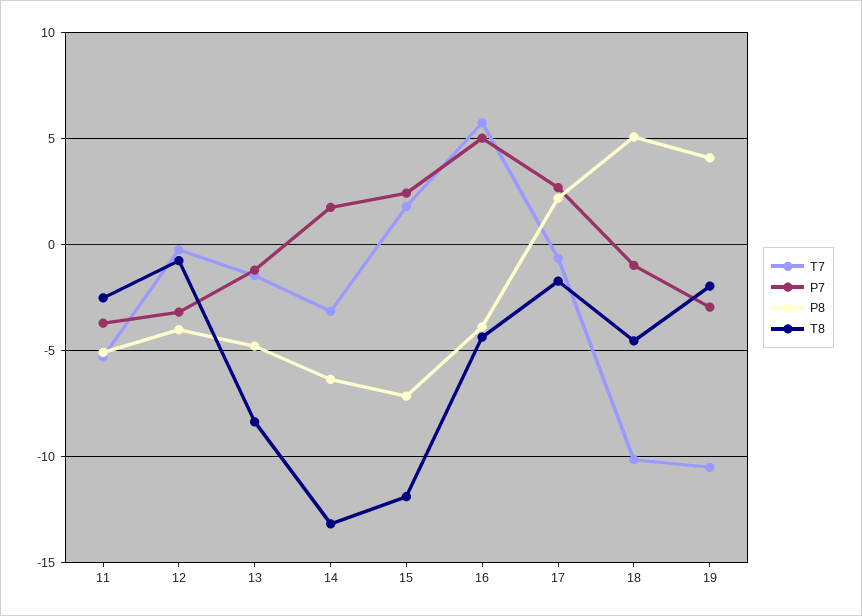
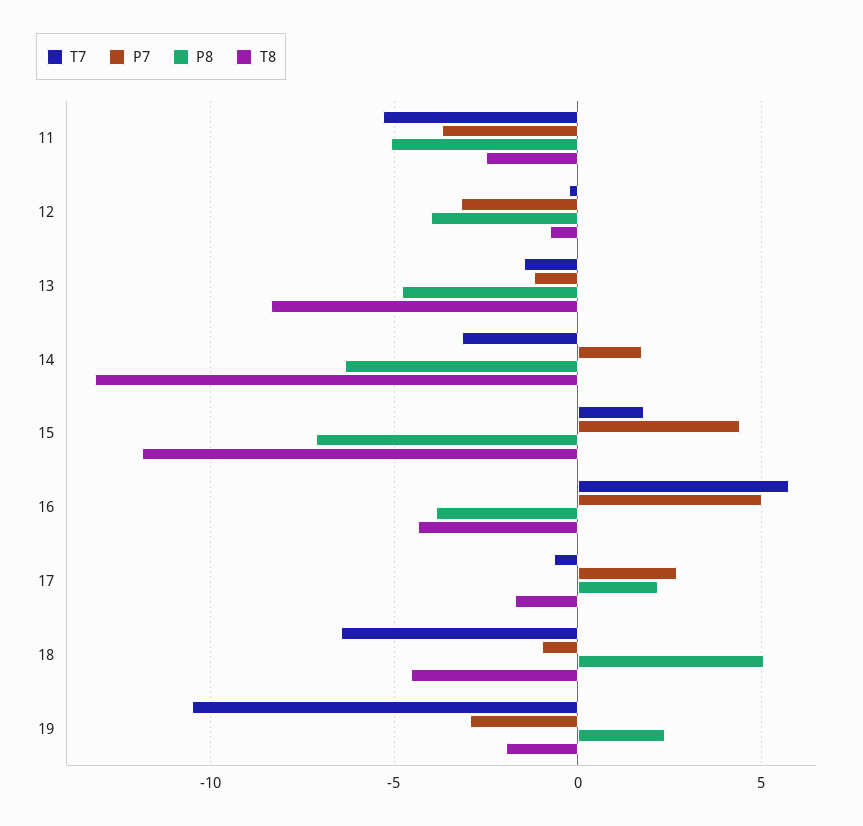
  {
    "T7": {
      "11": -5.5,
      "12": -0.5,
      "13": -1.5,
      "14": -3,
      "15": 2,
      "16": 5.5,
      "17": -0.5,
-     "18": -10,
+     "18": -6.5,
      "19": -10.5
    },
    "P7": {
      "11": -3.5,
      "12": -3,
      "13": -1,
      "14": 2,
-     "15": 2.5,
+     "15": 4.5,
      "16": 5,
      "17": 2.5,
      "18": -1,
      "19": -3
    },
    "P8": {
      "11": -5,
      "12": -4,
      "13": -5,
      "14": -6.5,
      "15": -7,
      "16": -4,
      "17": 2,
      "18": 5,
-     "19": 4
+     "19": 2.5
    },
    "T8": {
      "11": -2.5,
      "12": -1,
      "13": -8.5,
      "14": -13,
      "15": -12,
      "16": -4.5,
      "17": -1.5,
      "18": -4.5,
      "19": -2
    }
  }

